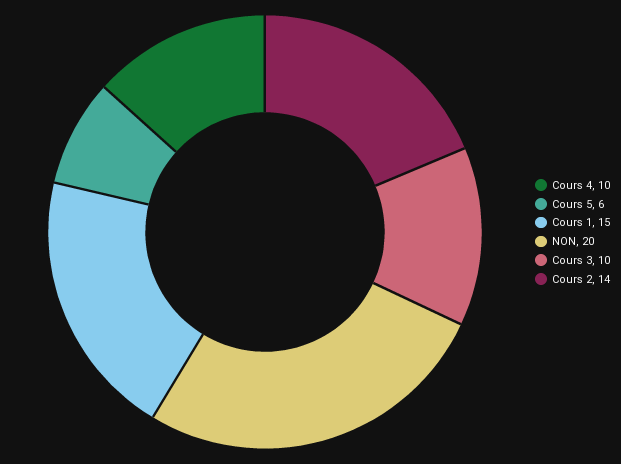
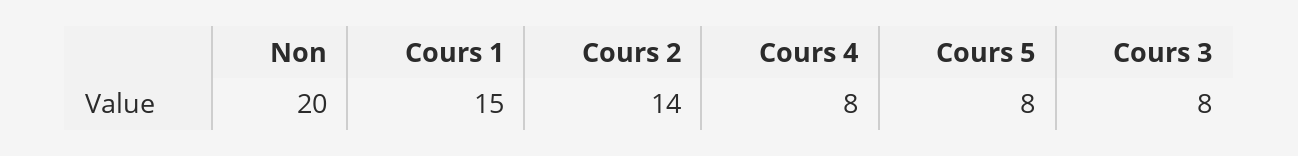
  {
-   "Cours 4": 10,
+   "Cours 4": 8,
-   "Cours 5": 6,
+   "Cours 5": 8,
    "Cours 1": 15,
    "NON": 20,
-   "Cours 3": 10,
+   "Cours 3": 8,
    "Cours 2": 14
  }

